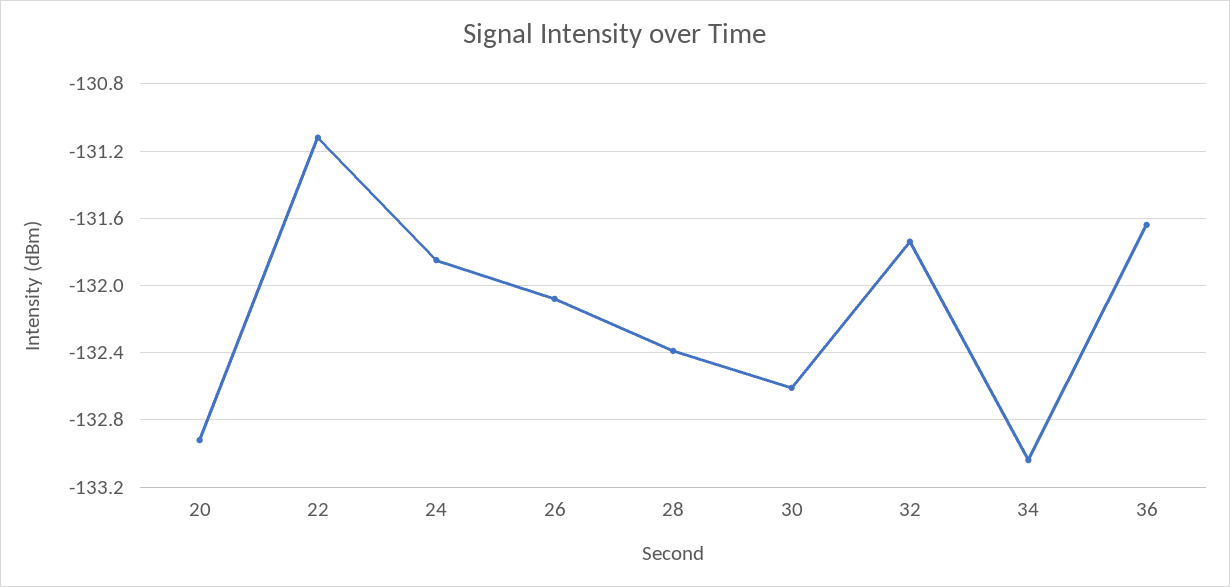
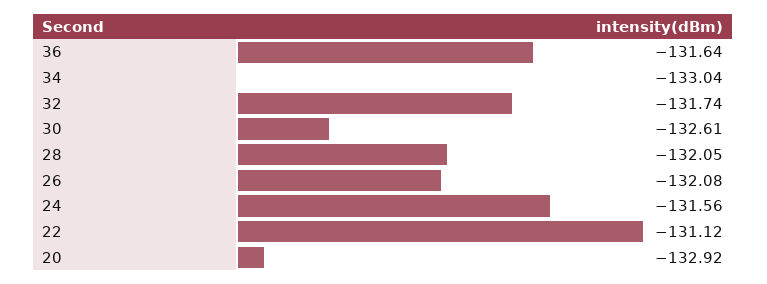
  {
    "20": -132.92,
    "22": -131.12,
-   "24": -131.85,
+   "24": -131.56,
    "26": -132.08,
-   "28": -132.4,
+   "28": -132.05,
    "30": -132.61,
    "32": -131.74,
    "34": -133.04,
    "36": -131.64
  }

